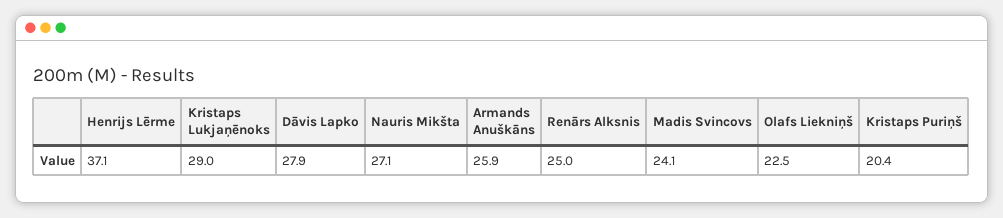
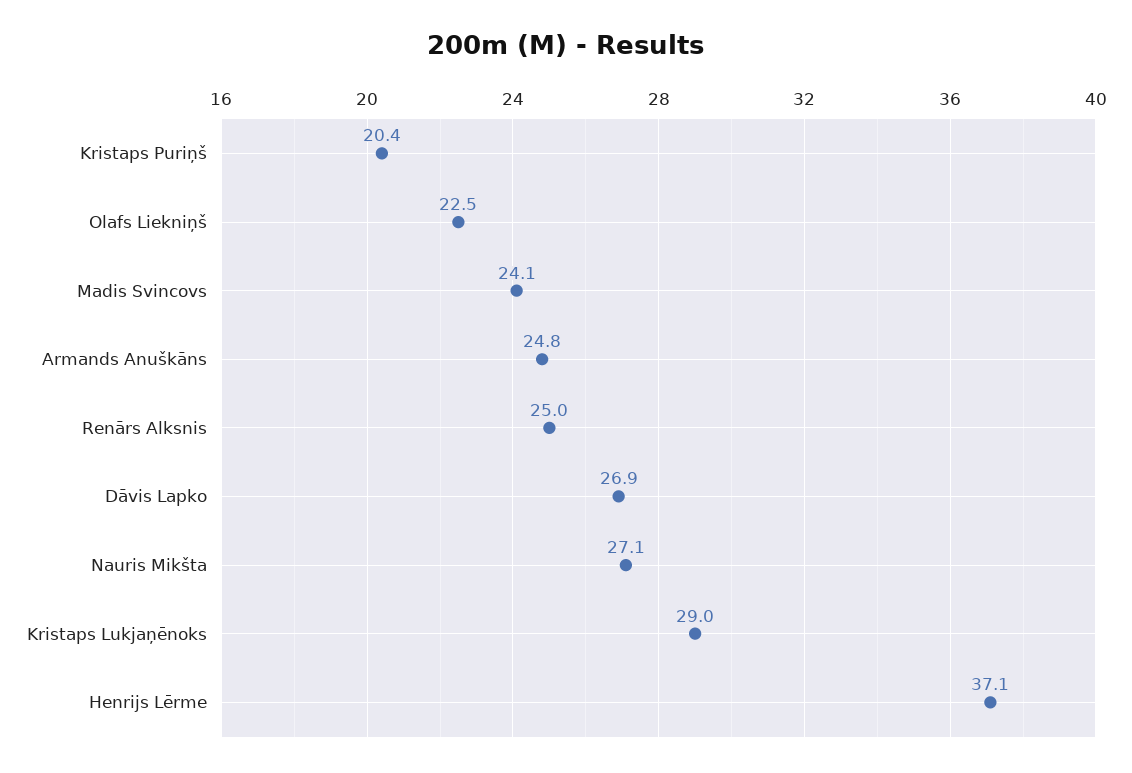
  {
    "Henrijs Lērme": 37.1,
    "Kristaps Lukjaņēnoks": 29,
-   "Dāvis Lapko": 27.9,
+   "Dāvis Lapko": 26.9,
    "Nauris Mikšta": 27.1,
-   "Armands Anuškāns": 25.9,
+   "Armands Anuškāns": 24.8,
    "Renārs Alksnis": 25,
    "Madis Svincovs": 24.1,
    "Olafs Liekniņš": 22.5,
    "Kristaps Puriņš": 20.4
  }

